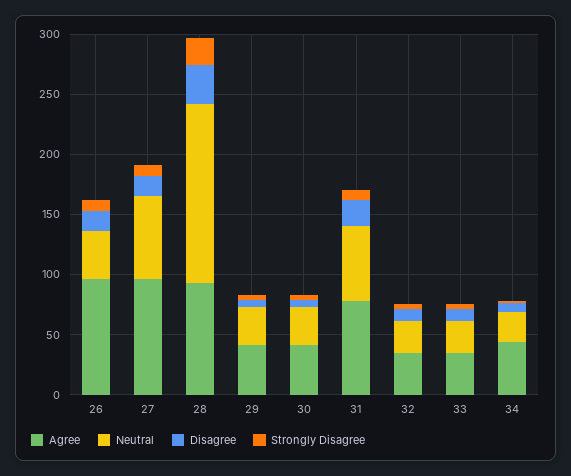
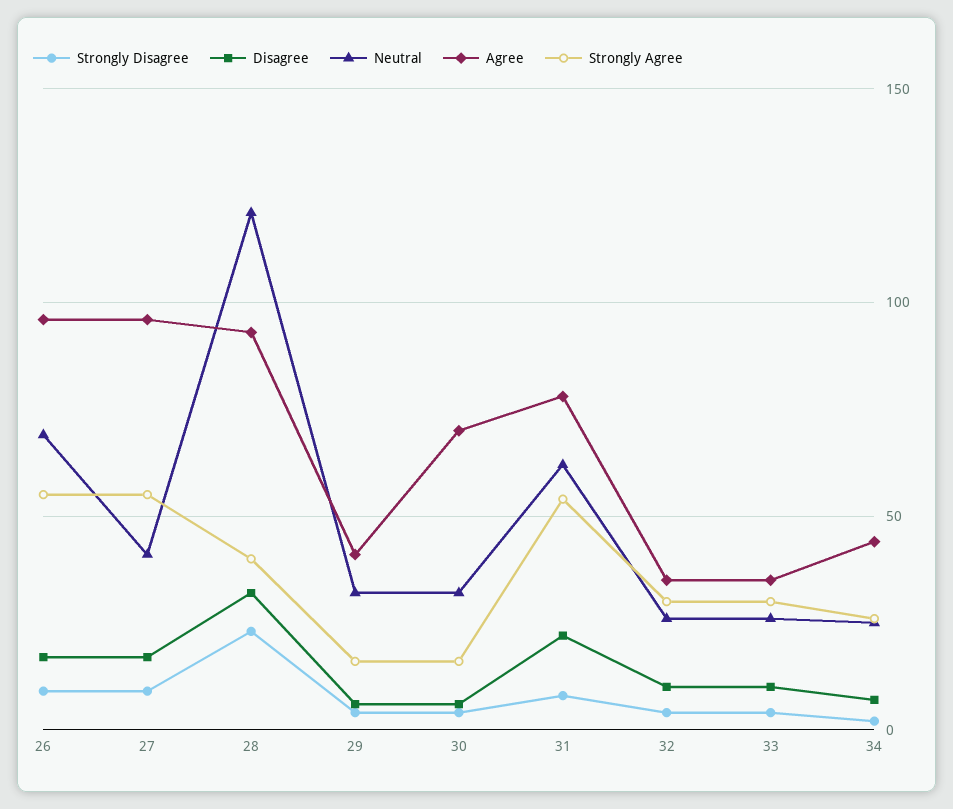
  {
    "Agree": {
      "26": 95,
      "27": 95,
      "28": 95,
      "29": 40,
-     "30": 40,
+     "30": 70,
      "31": 80,
      "32": 35,
      "33": 35,
      "34": 45
    },
    "Neutral": {
-     "26": 40,
+     "26": 70,
-     "27": 70,
+     "27": 40,
-     "28": 150,
+     "28": 120,
      "29": 30,
      "30": 30,
      "31": 60,
      "32": 25,
      "33": 25,
      "34": 25
    },
    "Disagree": {
      "26": 15,
      "27": 15,
      "28": 30,
      "29": 5,
      "30": 5,
      "31": 20,
      "32": 10,
      "33": 10,
      "34": 5
    },
    "Strongly Disagree": {
      "26": 10,
      "27": 10,
      "28": 25,
      "29": 5,
      "30": 5,
      "31": 10,
      "32": 5,
      "33": 5,
      "34": 0
-   }
+   },
+   "Strongly Agree": {
+     "26": 55,
+     "27": 55,
+     "28": 40,
+     "29": 15,
+     "30": 15,
+     "31": 55,
+     "32": 30,
+     "33": 30,
+     "34": 25
+   }
  }

